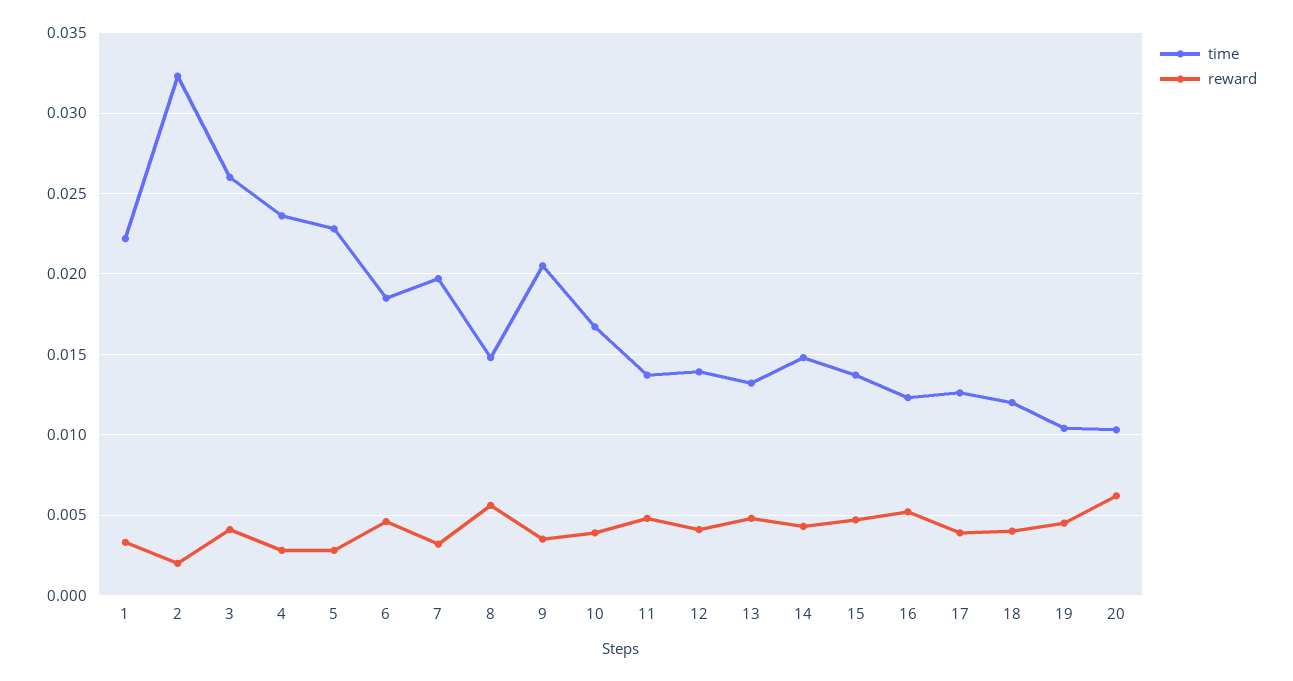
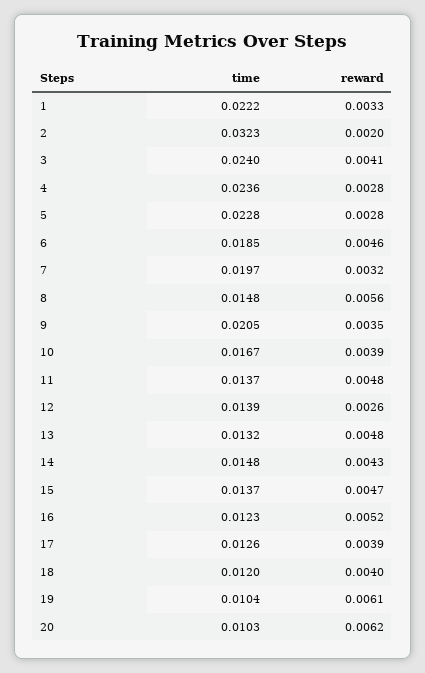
  {
    "time": {
      "1": 0.0222,
      "2": 0.0323,
-     "3": 0.026,
+     "3": 0.024,
      "4": 0.0236,
      "5": 0.0228,
      "6": 0.0185,
      "7": 0.0197,
      "8": 0.0148,
      "9": 0.0205,
      "10": 0.0167,
      "11": 0.0137,
      "12": 0.0139,
      "13": 0.0132,
      "14": 0.0148,
      "15": 0.0137,
      "16": 0.0123,
      "17": 0.0126,
      "18": 0.012,
      "19": 0.0104,
      "20": 0.0103
    },
    "reward": {
      "1": 0.0033,
      "2": 0.002,
      "3": 0.0041,
      "4": 0.0028,
      "5": 0.0028,
      "6": 0.0046,
      "7": 0.0032,
      "8": 0.0056,
      "9": 0.0035,
      "10": 0.0039,
      "11": 0.0048,
-     "12": 0.004,
+     "12": 0.0026,
      "13": 0.0048,
      "14": 0.0043,
      "15": 0.0047,
      "16": 0.0052,
      "17": 0.0039,
      "18": 0.004,
-     "19": 0.0045,
+     "19": 0.0061,
      "20": 0.0062
    }
  }

